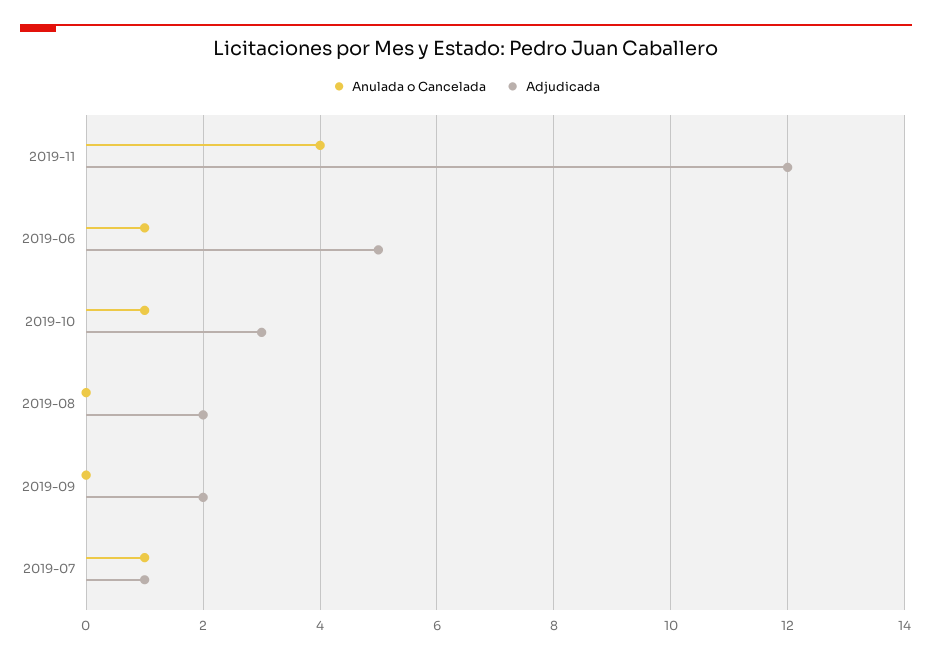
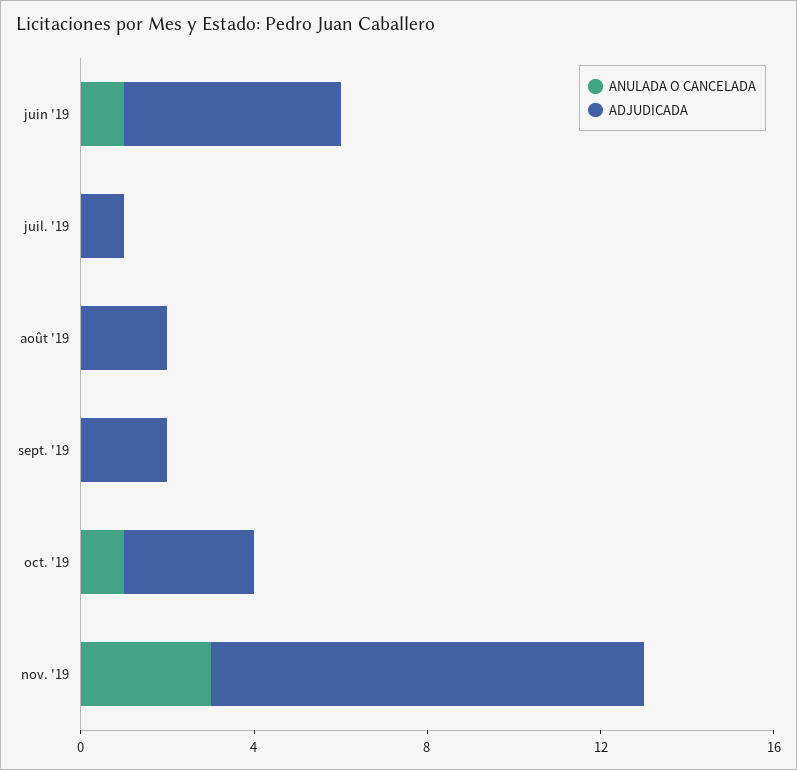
  {
    "Anulada o Cancelada": {
-     "2019-11": 4,
+     "2019-11": 3,
      "2019-06": 1,
      "2019-10": 1,
      "2019-08": 0,
      "2019-09": 0,
-     "2019-07": 1
+     "2019-07": 0
    },
    "Adjudicada": {
-     "2019-11": 12,
+     "2019-11": 10,
      "2019-06": 5,
      "2019-10": 3,
      "2019-08": 2,
      "2019-09": 2,
      "2019-07": 1
    }
  }

